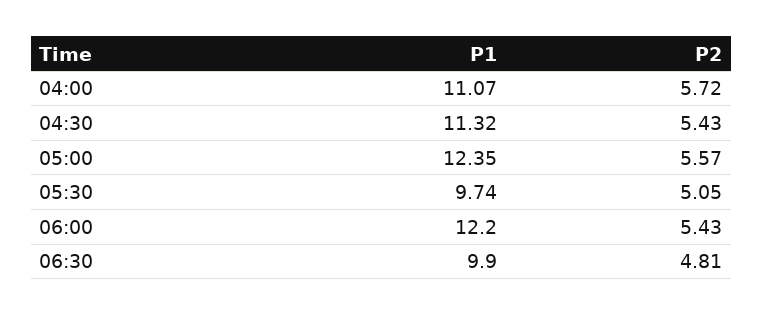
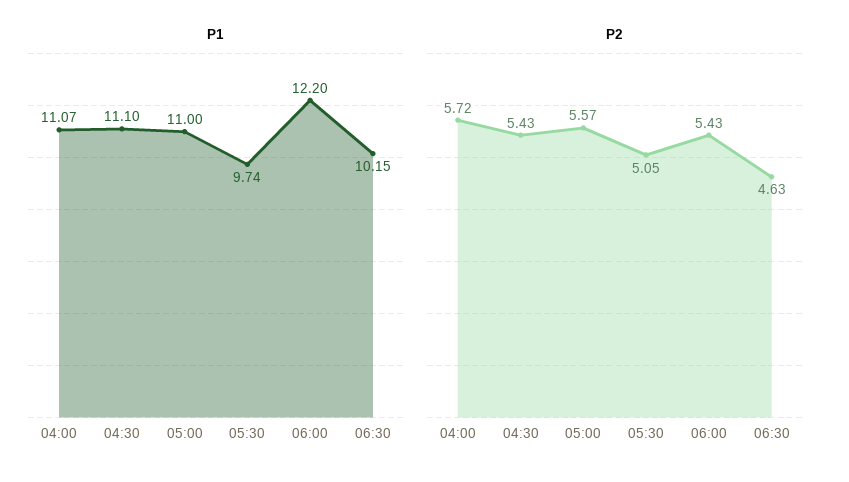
  {
    "P1": {
      "04:00": 11.07,
-     "04:30": 11.32,
+     "04:30": 11.1,
-     "05:00": 12.35,
+     "05:00": 11,
      "05:30": 9.74,
      "06:00": 12.2,
-     "06:30": 9.9
+     "06:30": 10.15
    },
    "P2": {
      "04:00": 5.72,
      "04:30": 5.43,
      "05:00": 5.57,
      "05:30": 5.05,
      "06:00": 5.43,
-     "06:30": 4.81
+     "06:30": 4.63
    }
  }

